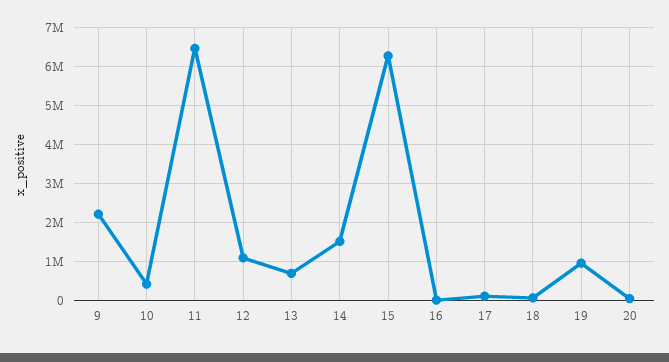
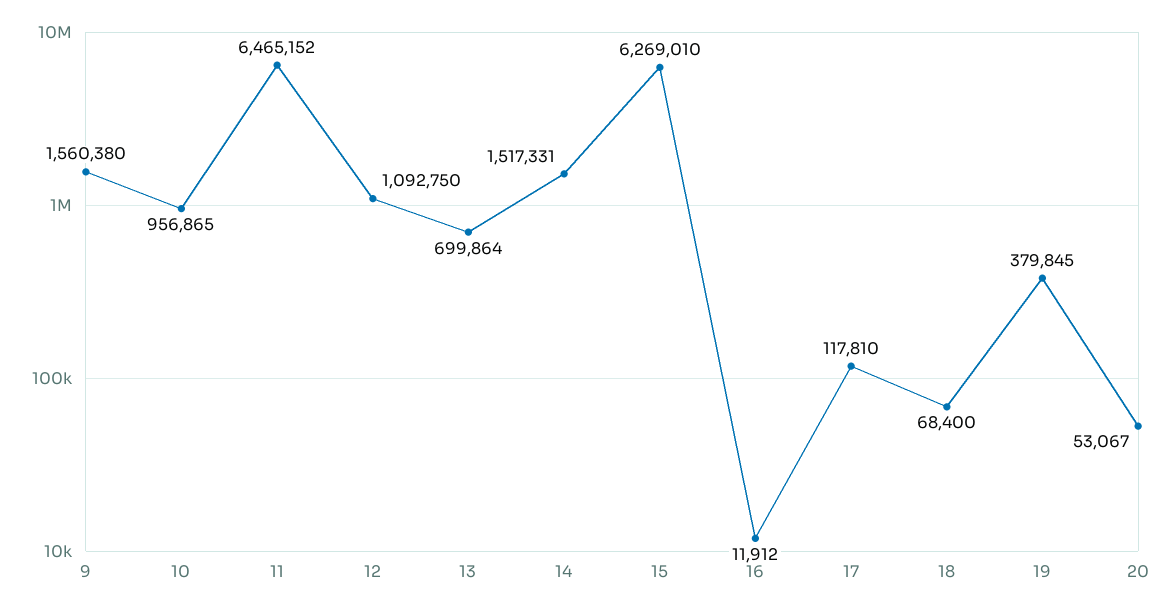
  {
-   "9": 2200000,
+   "9": 1560380,
-   "10": 400000,
+   "10": 956865,
    "11": 6465152,
    "12": 1092750,
    "13": 699864,
    "14": 1517331,
    "15": 6269010,
    "16": 11912,
    "17": 117810,
    "18": 68400,
-   "19": 1000000,
+   "19": 379845,
    "20": 53067
  }

